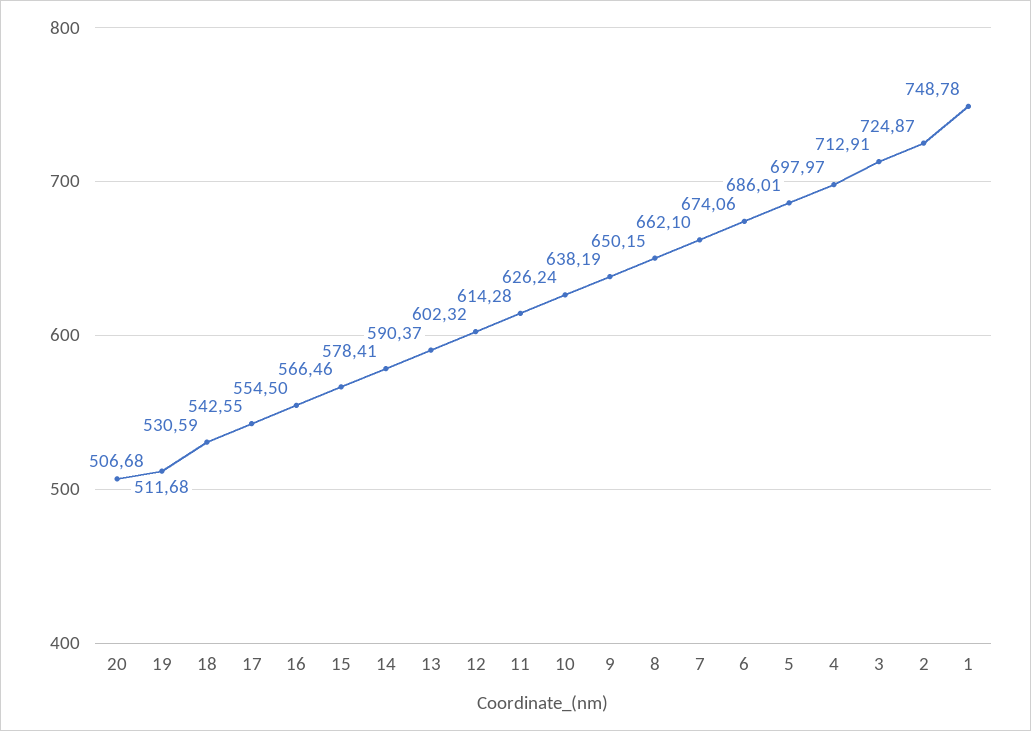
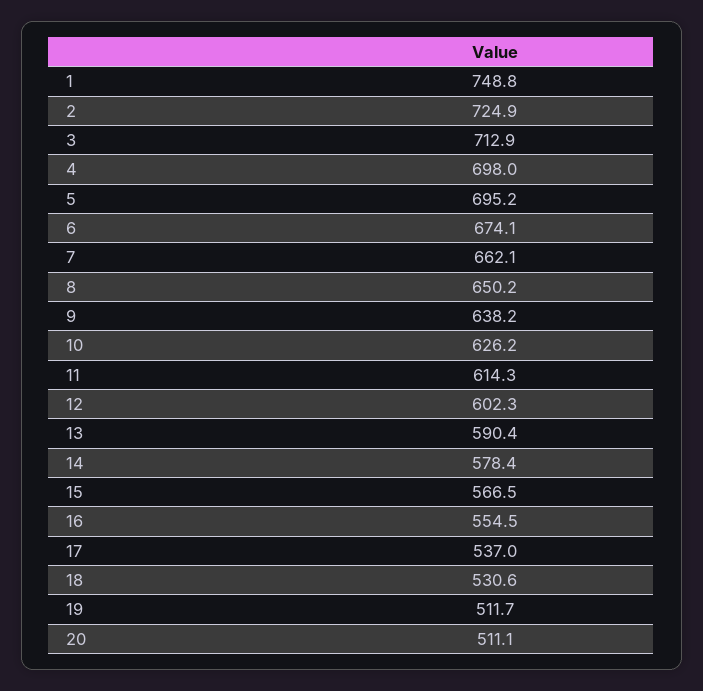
  {
-   "20": 506.68,
+   "20": 511.1,
    "19": 511.68,
    "18": 530.59,
-   "17": 542.55,
+   "17": 537,
    "16": 554.5,
    "15": 566.46,
    "14": 578.41,
    "13": 590.37,
    "12": 602.32,
    "11": 614.28,
    "10": 626.24,
    "9": 638.19,
    "8": 650.15,
    "7": 662.1,
    "6": 674.06,
-   "5": 686.01,
+   "5": 695.2,
    "4": 697.97,
    "3": 712.91,
    "2": 724.87,
    "1": 748.78
  }

